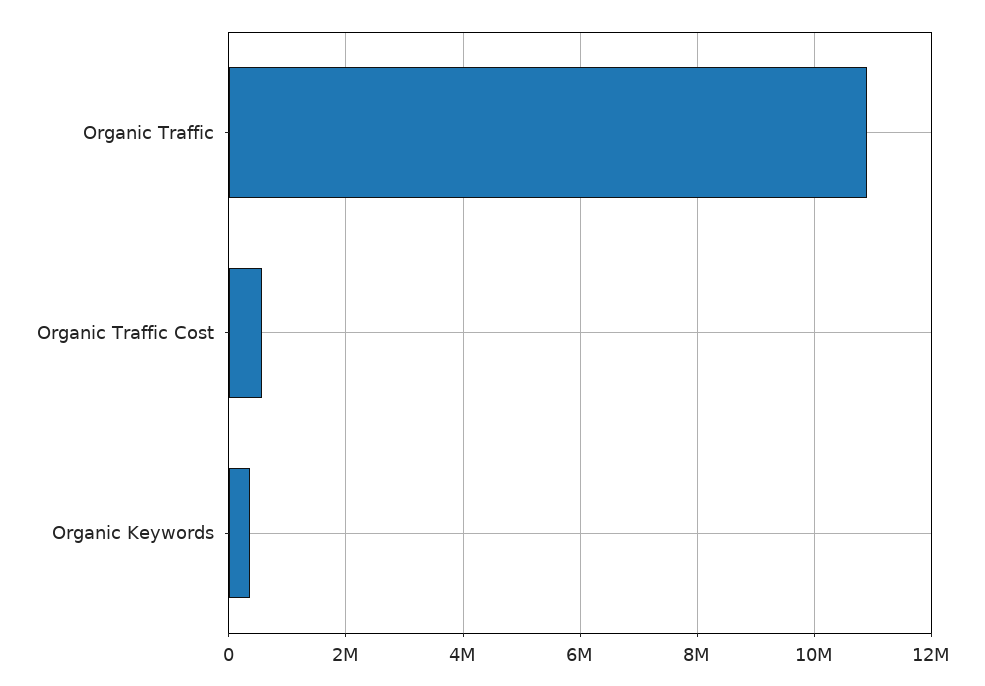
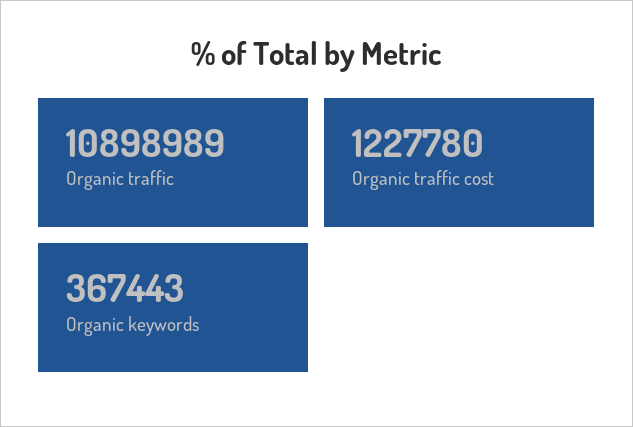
  {
    "Organic Traffic": 10898989,
-   "Organic Traffic Cost": 600000,
+   "Organic Traffic Cost": 1227780,
    "Organic Keywords": 367443
  }

